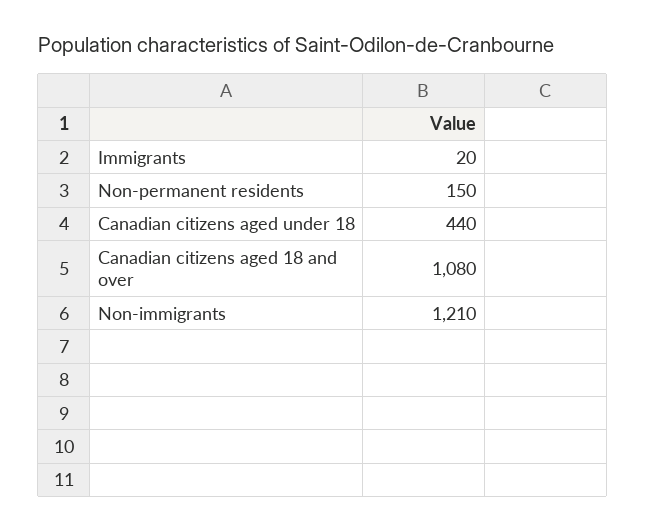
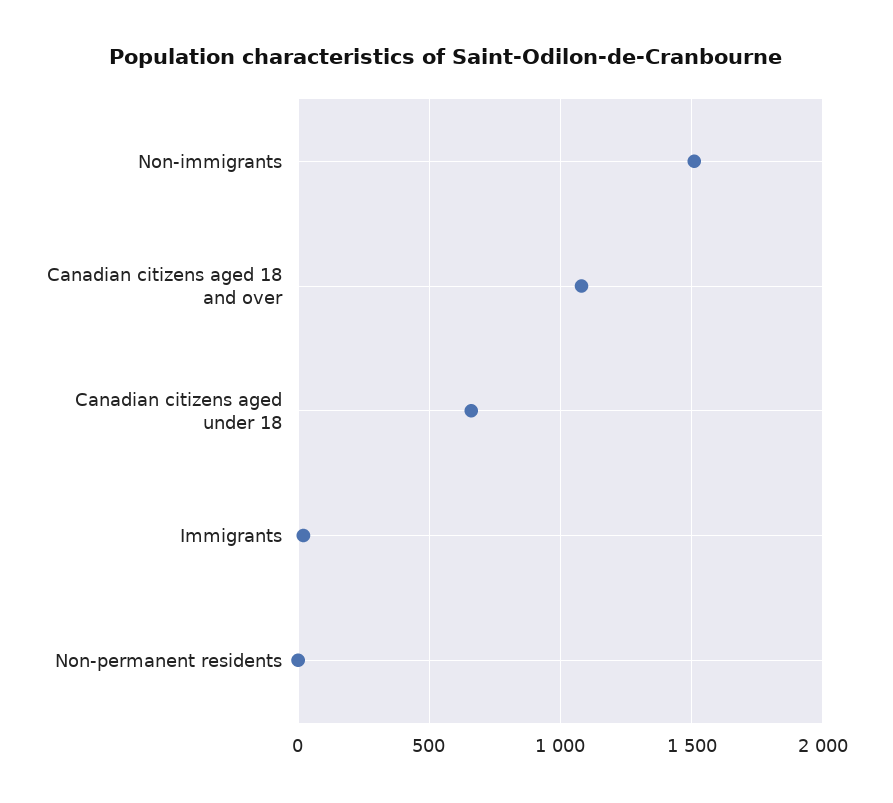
  {
    "Immigrants": 20,
-   "Non-permanent residents": 150,
+   "Non-permanent residents": 0,
-   "Canadian citizens aged under 18": 440,
+   "Canadian citizens aged under 18": 650,
    "Canadian citizens aged 18 and over": 1080,
-   "Non-immigrants": 1210
+   "Non-immigrants": 1500
  }

